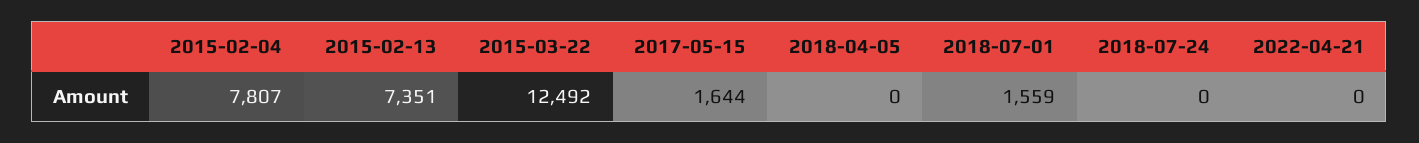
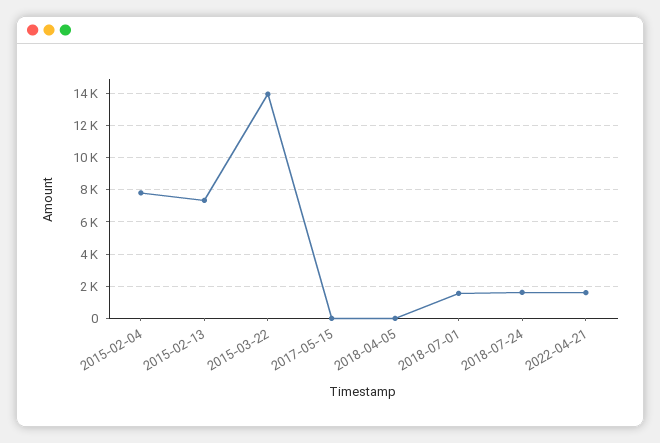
  {
    "2015-02-04": 7807,
    "2015-02-13": 7351,
-   "2015-03-22": 12492,
+   "2015-03-22": 14000,
-   "2017-05-15": 1644,
+   "2017-05-15": 0,
    "2018-04-05": 0,
    "2018-07-01": 1559,
-   "2018-07-24": 0,
+   "2018-07-24": 1500,
-   "2022-04-21": 0
+   "2022-04-21": 1500
  }

